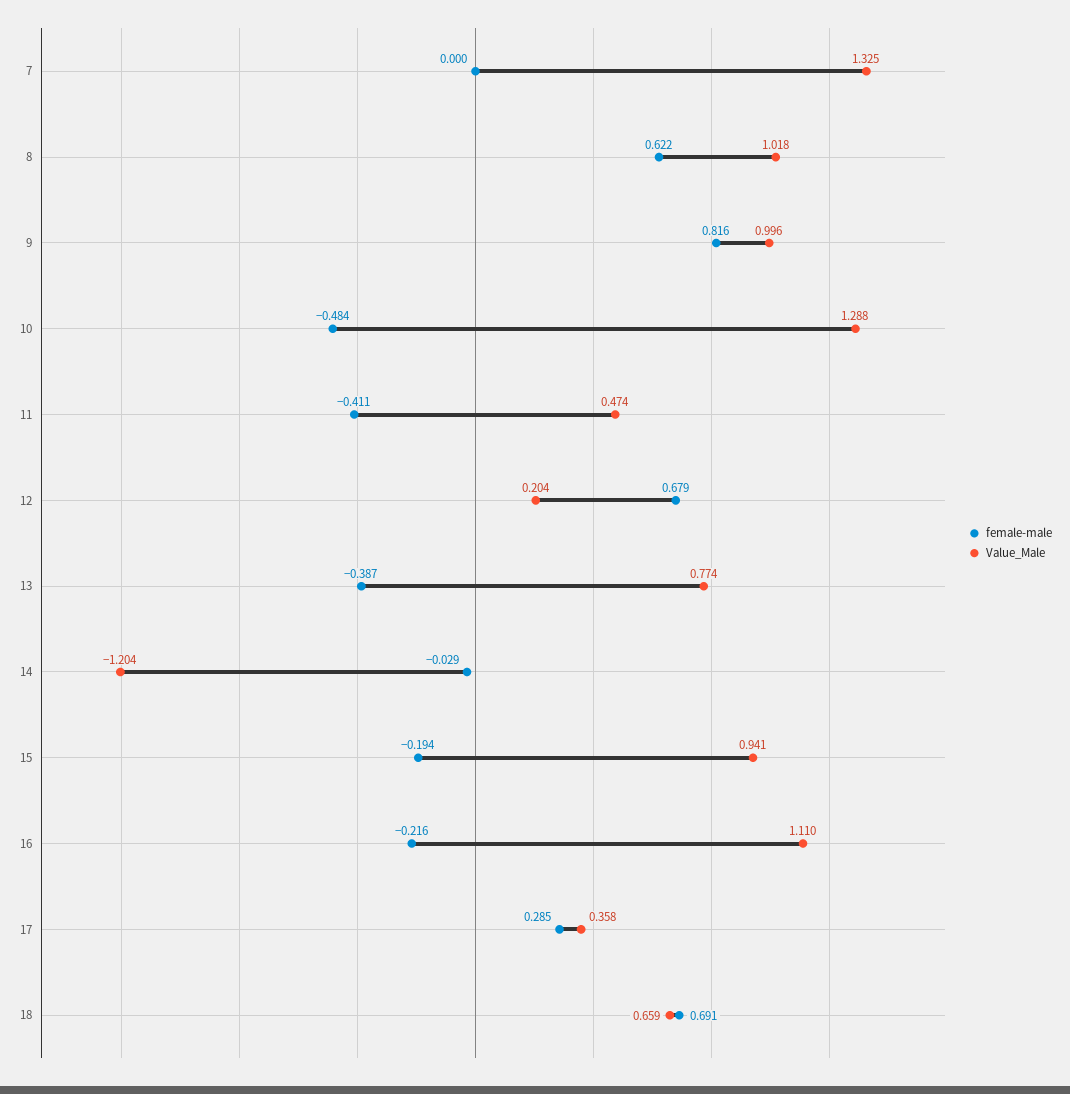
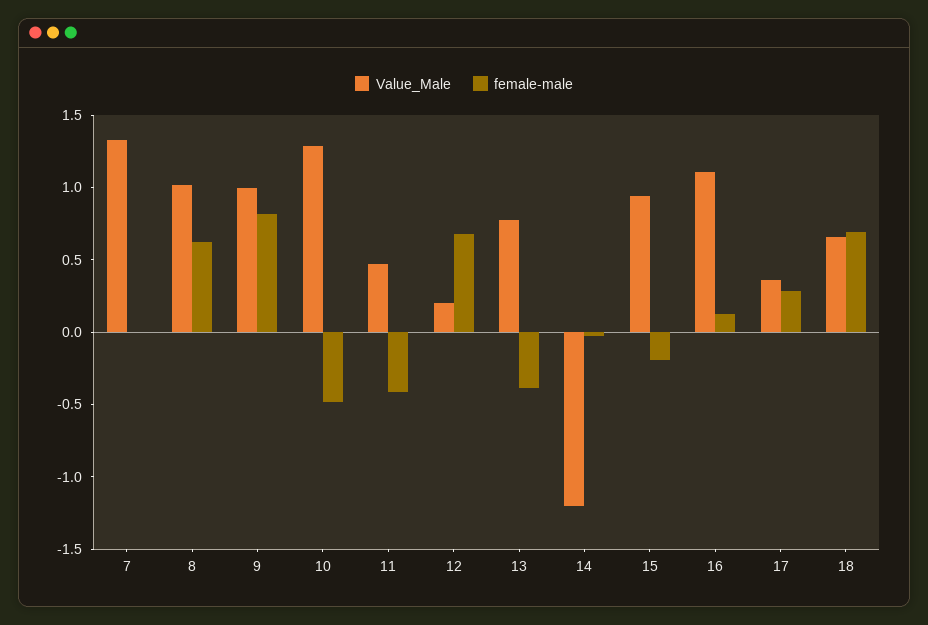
  {
    "female-male": {
      "7": 0,
      "8": 0.622,
      "9": 0.816,
      "10": -0.484,
      "11": -0.411,
      "12": 0.679,
      "13": -0.387,
      "14": -0.029,
      "15": -0.194,
-     "16": -0.216,
+     "16": 0.1,
      "17": 0.285,
      "18": 0.691
    },
    "Value_Male": {
      "7": 1.325,
      "8": 1.018,
      "9": 0.996,
      "10": 1.288,
      "11": 0.474,
      "12": 0.204,
      "13": 0.774,
      "14": -1.204,
      "15": 0.941,
      "16": 1.11,
      "17": 0.358,
      "18": 0.659
    }
  }

